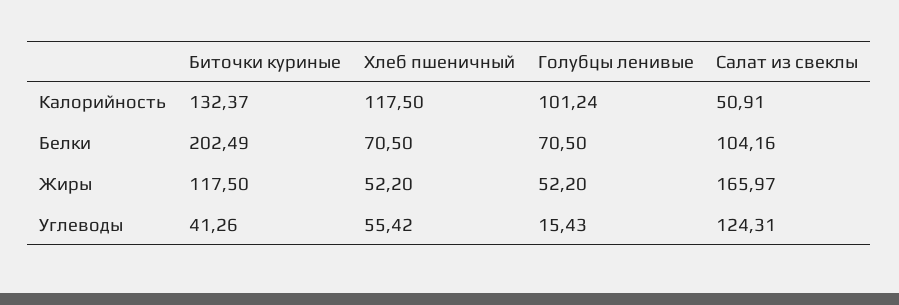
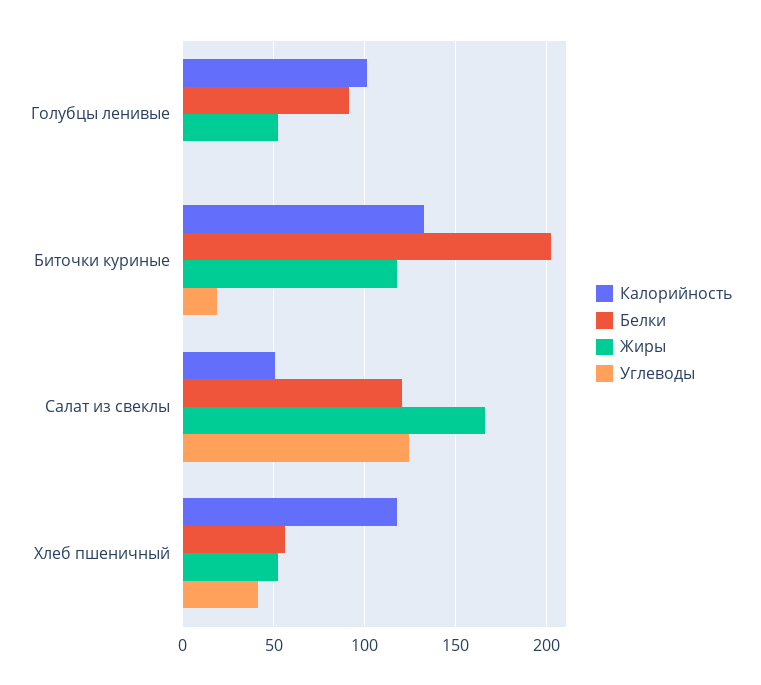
  {
    "Калорийность": {
      "Биточки куриные": 132.37,
      "Хлеб пшеничный": 117.5,
      "Голубцы ленивые": 101.24,
      "Салат из свеклы": 50.91
    },
    "Белки": {
      "Биточки куриные": 202.49,
-     "Хлеб пшеничный": 70.5,
+     "Хлеб пшеничный": 55,
-     "Голубцы ленивые": 70.5,
+     "Голубцы ленивые": 90,
-     "Салат из свеклы": 104.16
+     "Салат из свеклы": 120
    },
    "Жиры": {
      "Биточки куриные": 117.5,
      "Хлеб пшеничный": 52.2,
      "Голубцы ленивые": 52.2,
      "Салат из свеклы": 165.97
    },
    "Углеводы": {
-     "Биточки куриные": 41.26,
+     "Биточки куриные": 20,
-     "Хлеб пшеничный": 55.42,
+     "Хлеб пшеничный": 40,
-     "Голубцы ленивые": 15.43,
+     "Голубцы ленивые": 0,
      "Салат из свеклы": 124.31
    }
  }

